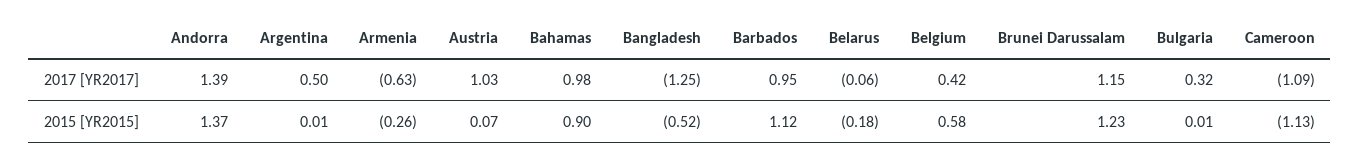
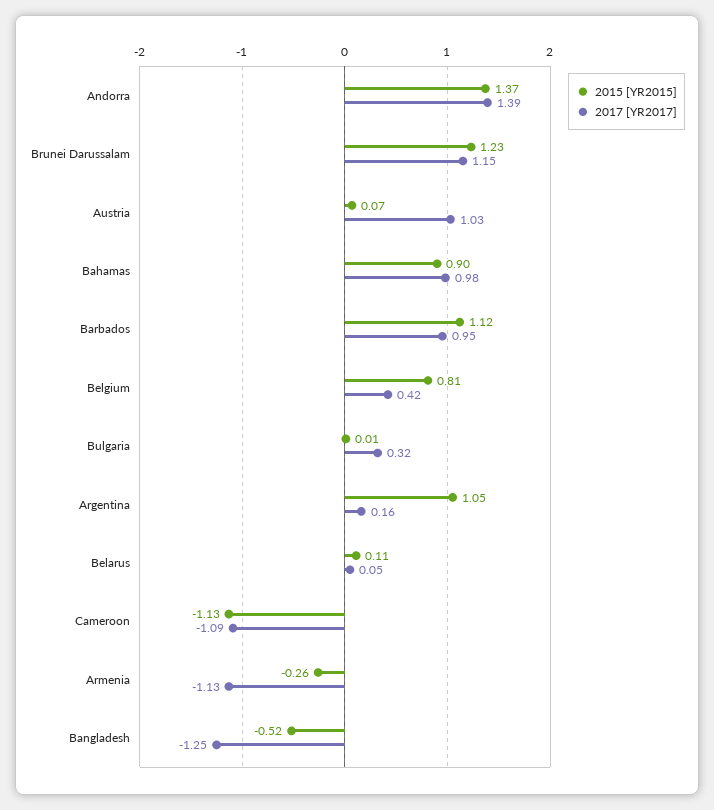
  {
    "2017 [YR2017]": {
      "Andorra": 1.39,
-     "Argentina": 0.5,
+     "Argentina": 0.16,
-     "Armenia": -0.63,
+     "Armenia": -1.13,
      "Austria": 1.03,
      "Bahamas": 0.98,
      "Bangladesh": -1.25,
      "Barbados": 0.95,
-     "Belarus": -0.06,
+     "Belarus": 0.05,
      "Belgium": 0.42,
      "Brunei Darussalam": 1.15,
      "Bulgaria": 0.32,
      "Cameroon": -1.09
    },
    "2015 [YR2015]": {
      "Andorra": 1.37,
-     "Argentina": 0.01,
+     "Argentina": 1.05,
      "Armenia": -0.26,
      "Austria": 0.07,
      "Bahamas": 0.9,
      "Bangladesh": -0.52,
      "Barbados": 1.12,
-     "Belarus": -0.18,
+     "Belarus": 0.11,
-     "Belgium": 0.58,
+     "Belgium": 0.81,
      "Brunei Darussalam": 1.23,
      "Bulgaria": 0.01,
      "Cameroon": -1.13
    }
  }

